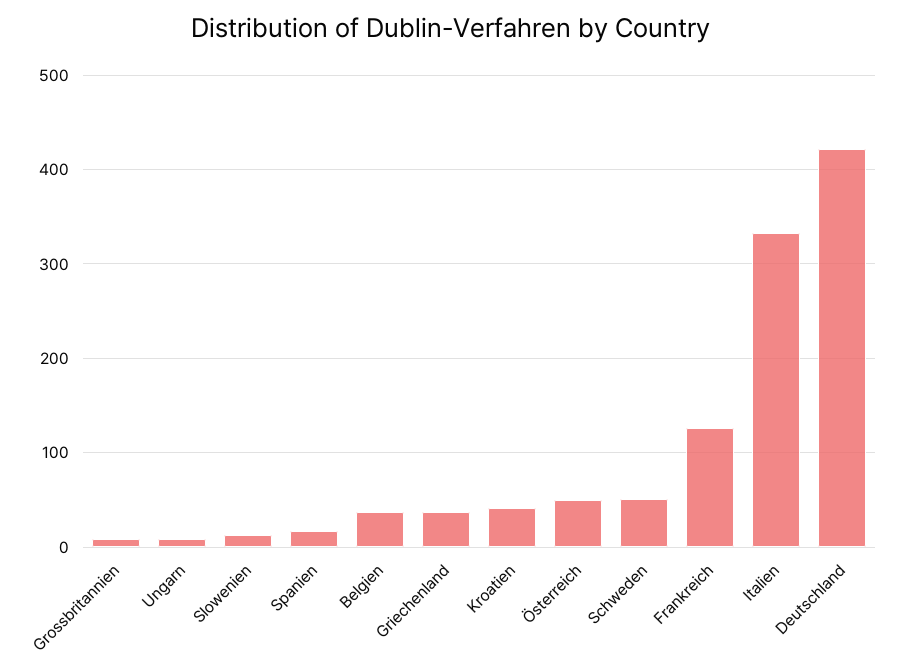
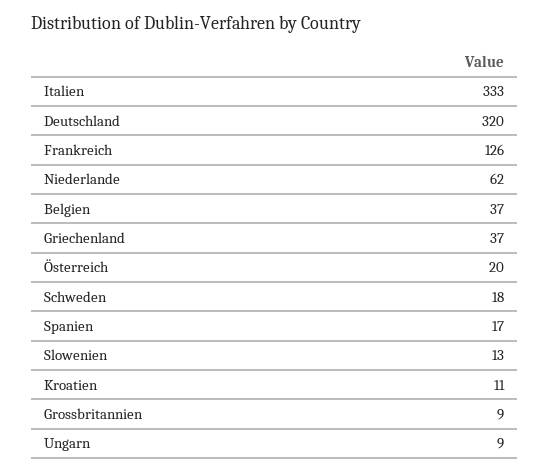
  {
    "Grossbritannien": 9,
    "Ungarn": 9,
    "Slowenien": 13,
    "Spanien": 17,
    "Belgien": 37,
    "Griechenland": 37,
-   "Kroatien": 40,
+   "Kroatien": 11,
-   "Österreich": 50,
+   "Österreich": 20,
-   "Schweden": 50,
+   "Schweden": 18,
    "Frankreich": 126,
    "Italien": 333,
-   "Deutschland": 420
+   "Deutschland": 320,
+   "Niederlande": 62
  }

